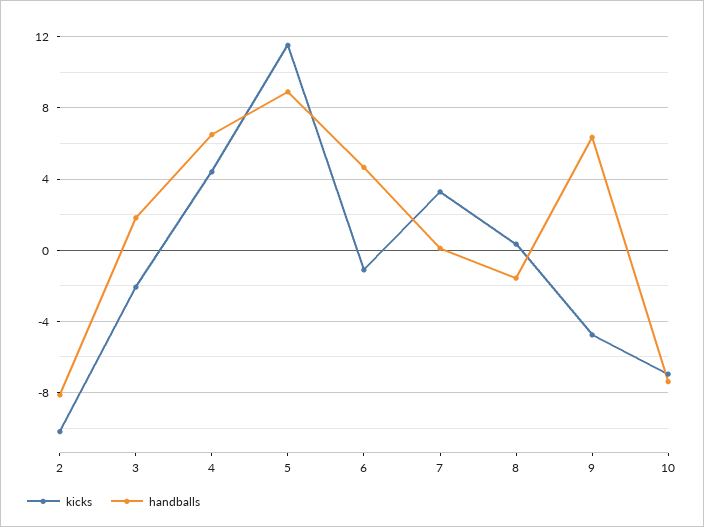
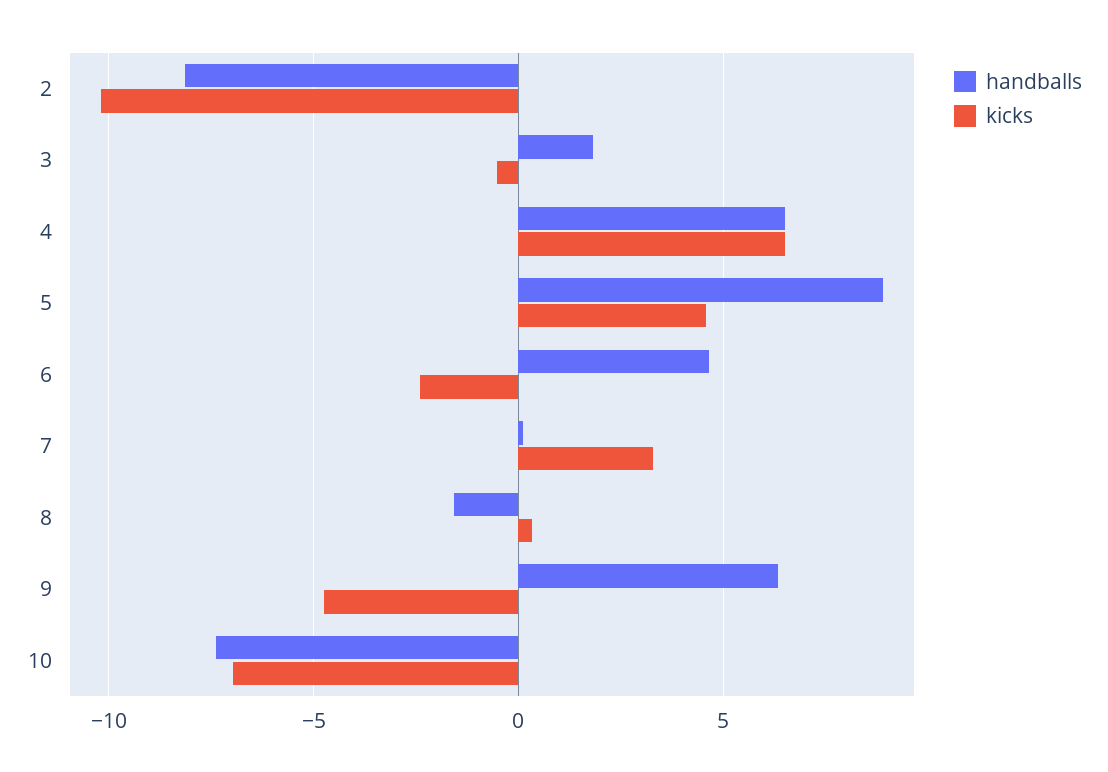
  {
    "kicks": {
      "2": -10,
-     "3": -2,
+     "3": -0.5,
-     "4": 4.5,
+     "4": 6.5,
-     "5": 11.5,
+     "5": 4.5,
-     "6": -1,
+     "6": -2.5,
      "7": 3.5,
      "8": 0.5,
      "9": -5,
      "10": -7
    },
    "handballs": {
      "2": -8,
      "3": 2,
      "4": 6.5,
      "5": 9,
      "6": 4.5,
      "7": 0,
      "8": -1.5,
      "9": 6.5,
      "10": -7.5
    }
  }

